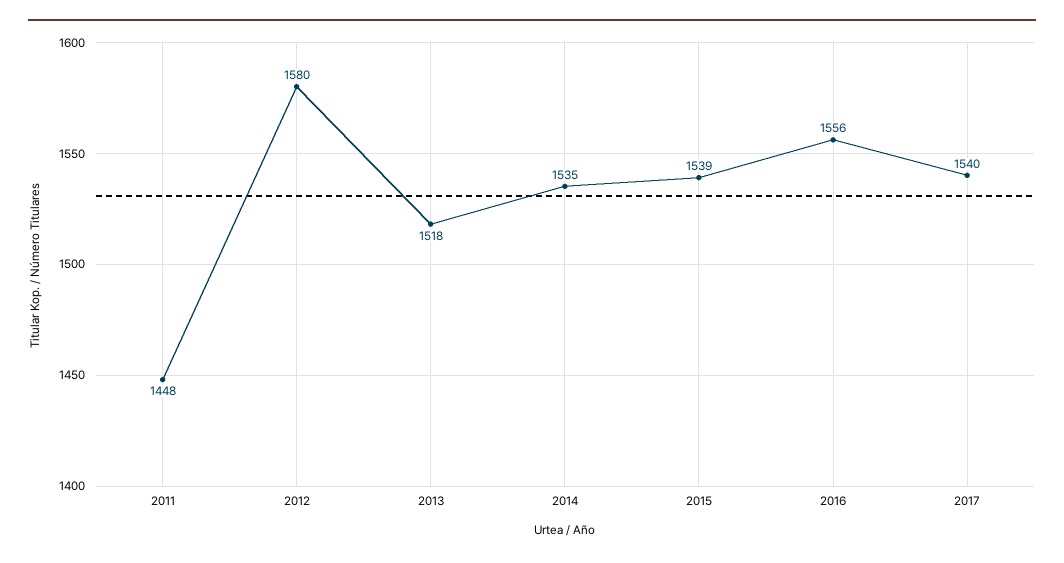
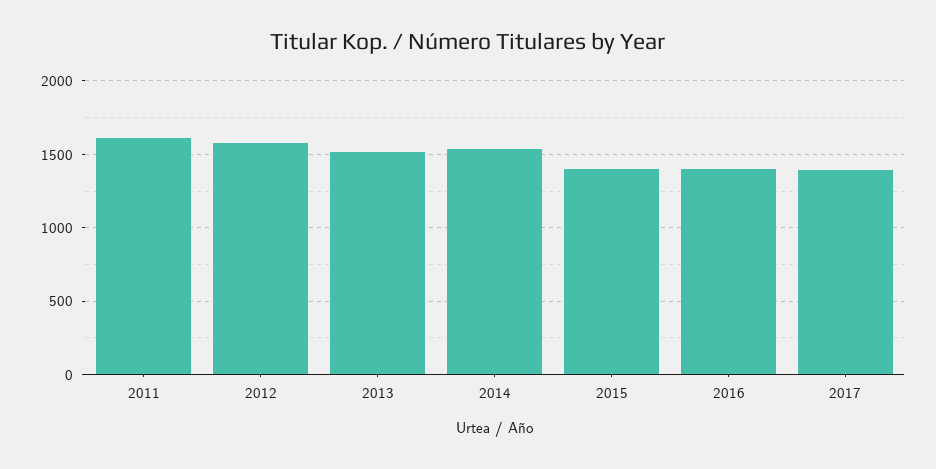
  {
-   "2011": 1448,
+   "2011": 1600,
    "2012": 1580,
    "2013": 1518,
    "2014": 1535,
-   "2015": 1539,
+   "2015": 1400,
-   "2016": 1556,
+   "2016": 1400,
-   "2017": 1540
+   "2017": 1400
  }

